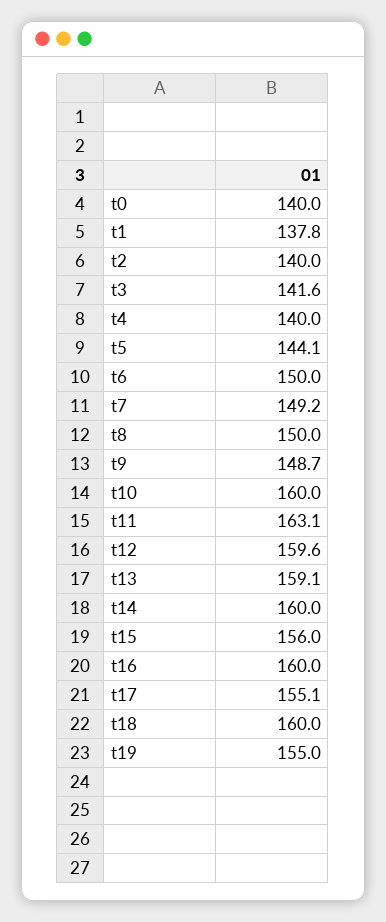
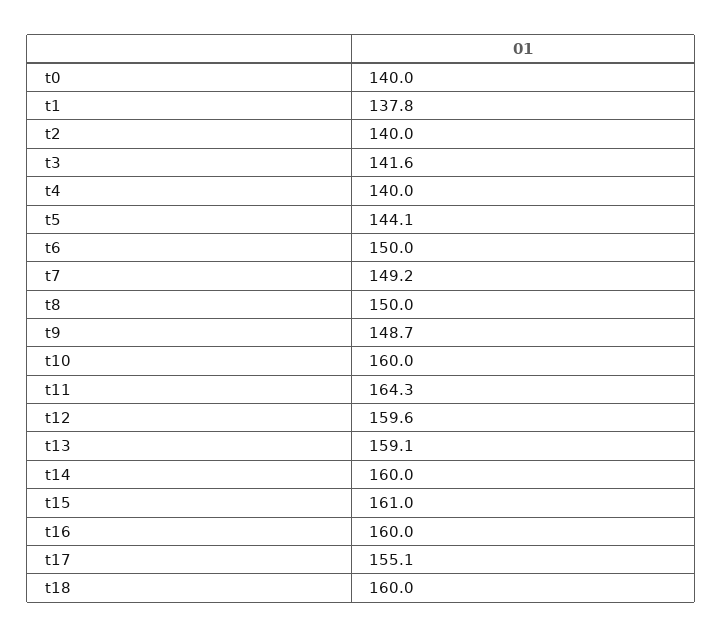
  {
    "t0": 140,
    "t1": 137.8,
    "t2": 140,
    "t3": 141.6,
    "t4": 140,
    "t5": 144.1,
    "t6": 150,
    "t7": 149.2,
    "t8": 150,
    "t9": 148.7,
    "t10": 160,
-   "t11": 163.1,
+   "t11": 164.3,
    "t12": 159.6,
    "t13": 159.1,
    "t14": 160,
-   "t15": 156,
+   "t15": 161,
    "t16": 160,
    "t17": 155.1,
-   "t18": 160,
+   "t18": 160
-   "t19": 155
  }

